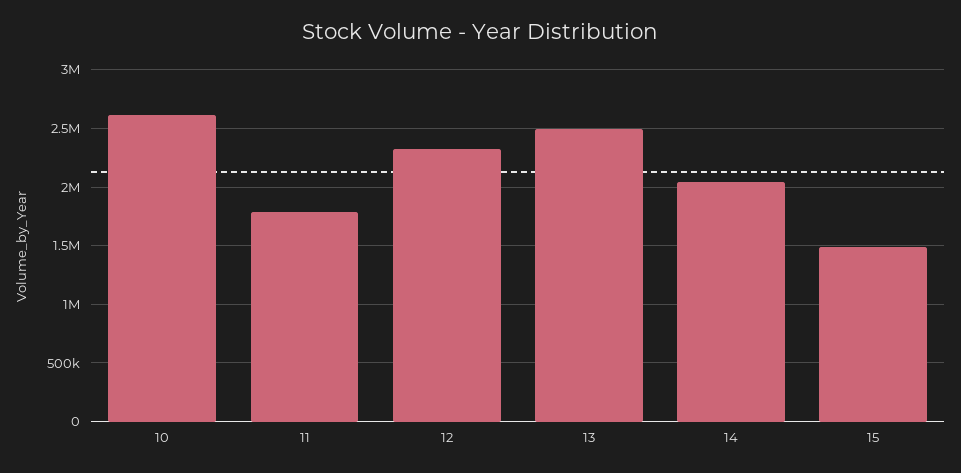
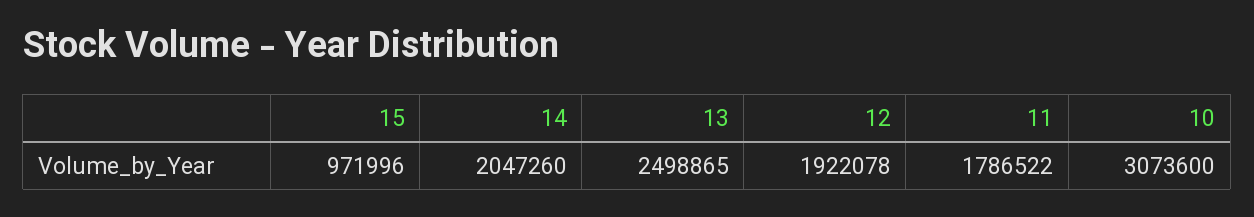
  {
-   "10": 2600000,
+   "10": 3073600,
    "11": 1786522,
-   "12": 2300000,
+   "12": 1922078,
    "13": 2498865,
    "14": 2047260,
-   "15": 1500000
+   "15": 971996
  }

